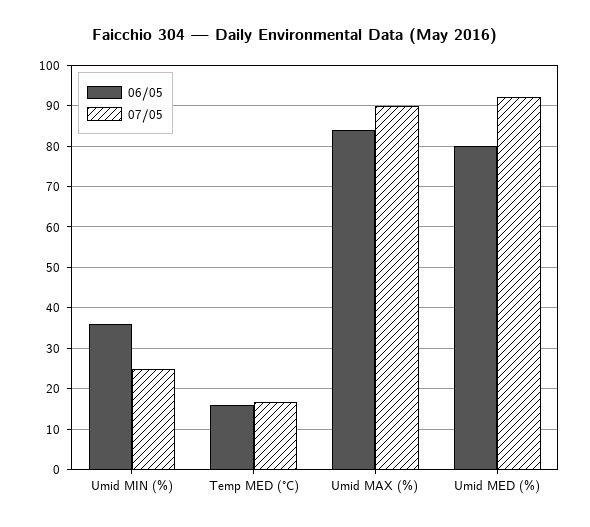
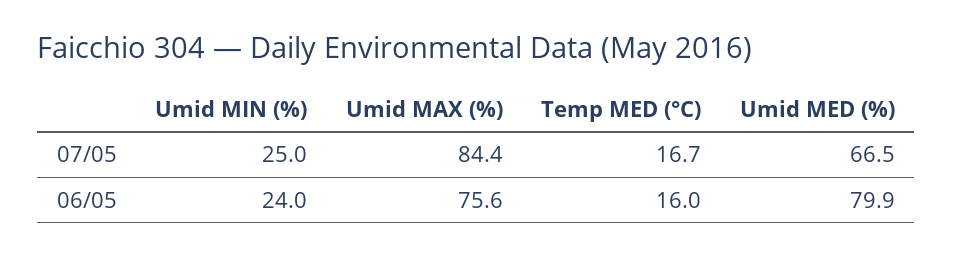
  {
    "06/05": {
-     "Umid MIN (%)": 36,
+     "Umid MIN (%)": 24,
      "Temp MED (°C)": 16,
-     "Umid MAX (%)": 84,
+     "Umid MAX (%)": 75.6,
      "Umid MED (%)": 79.9
    },
    "07/05": {
      "Umid MIN (%)": 25,
      "Temp MED (°C)": 16.7,
-     "Umid MAX (%)": 90,
+     "Umid MAX (%)": 84.4,
-     "Umid MED (%)": 92
+     "Umid MED (%)": 66.5
    }
  }

